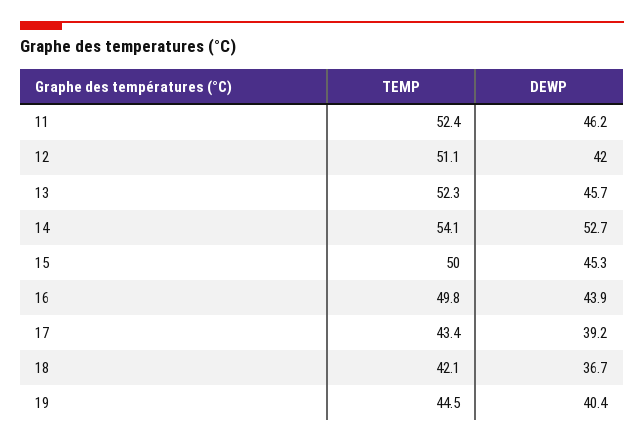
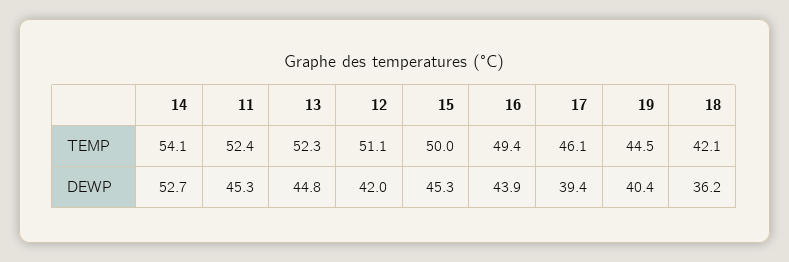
  {
    "TEMP": {
      "11": 52.4,
      "12": 51.1,
      "13": 52.3,
      "14": 54.1,
      "15": 50,
-     "16": 49.8,
+     "16": 49.4,
-     "17": 43.4,
+     "17": 46.1,
      "18": 42.1,
      "19": 44.5
    },
    "DEWP": {
-     "11": 46.2,
+     "11": 45.3,
      "12": 42,
-     "13": 45.7,
+     "13": 44.8,
      "14": 52.7,
      "15": 45.3,
      "16": 43.9,
-     "17": 39.2,
+     "17": 39.4,
-     "18": 36.7,
+     "18": 36.2,
      "19": 40.4
    }
  }

